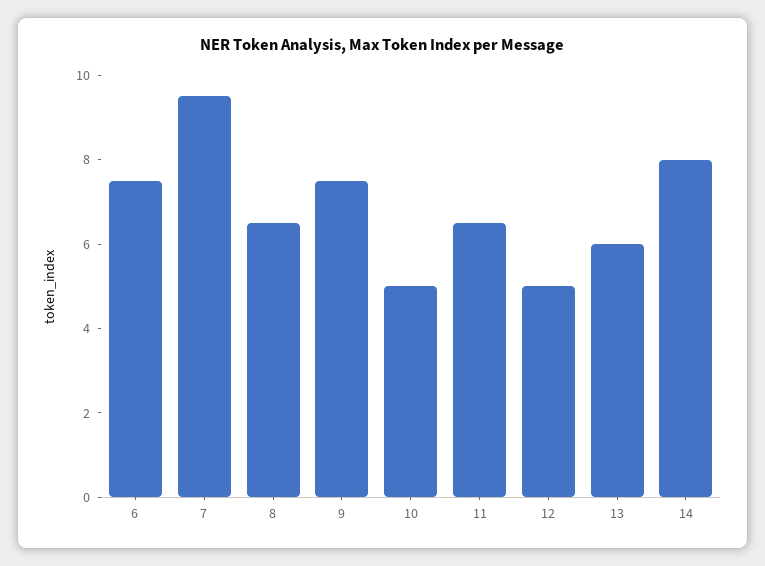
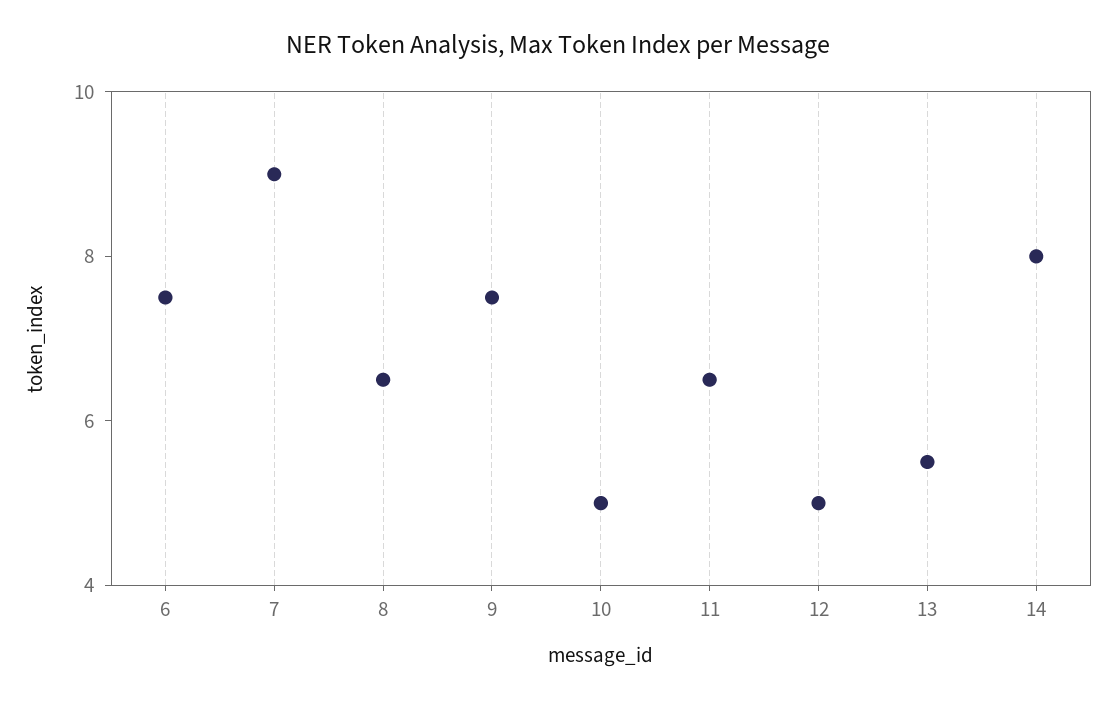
  {
    "6": 7.5,
-   "7": 9.5,
+   "7": 9,
    "8": 6.5,
    "9": 7.5,
    "10": 5,
    "11": 6.5,
    "12": 5,
-   "13": 6,
+   "13": 5.5,
    "14": 8
  }

